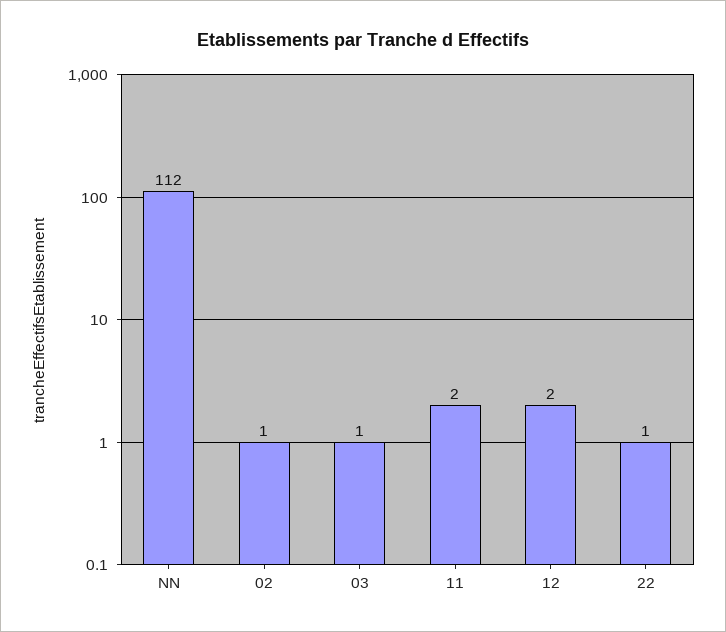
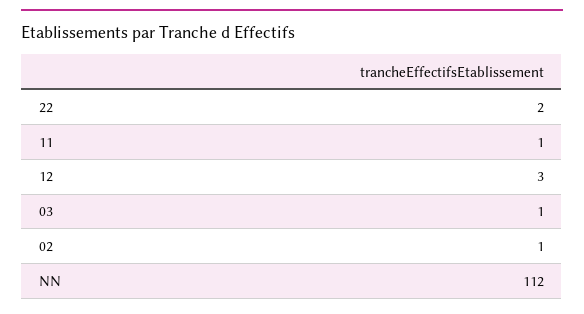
  {
    "NN": 112,
    "02": 1,
    "03": 1,
-   "11": 2,
+   "11": 1,
-   "12": 2,
+   "12": 3,
-   "22": 1
+   "22": 2
  }

